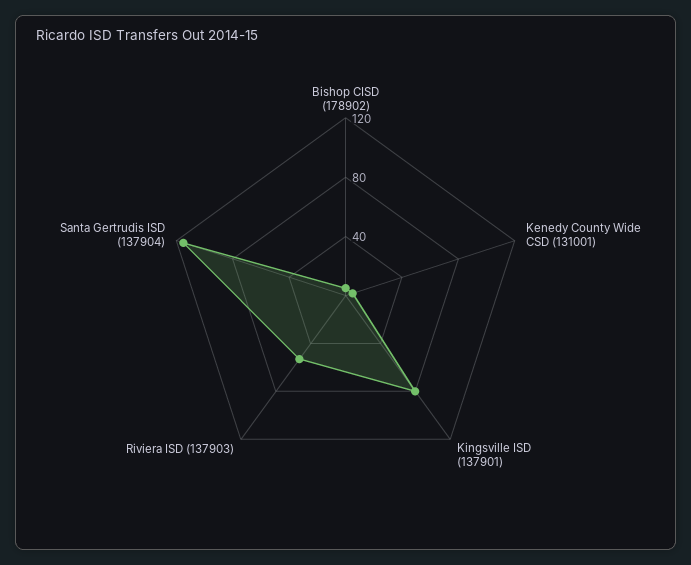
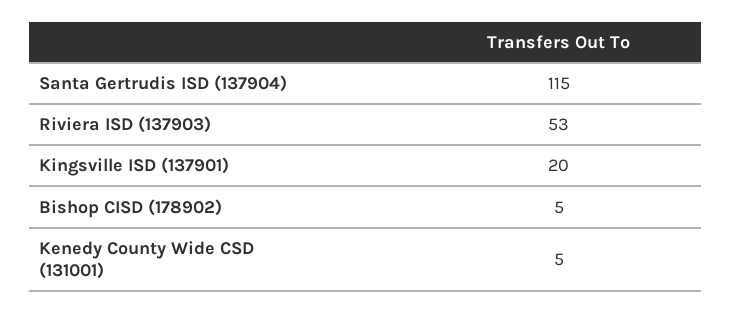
  {
    "Bishop CISD (178902)": 5,
    "Kenedy County Wide CSD (131001)": 5,
-   "Kingsville ISD (137901)": 80,
+   "Kingsville ISD (137901)": 20,
    "Riviera ISD (137903)": 53,
    "Santa Gertrudis ISD (137904)": 115
  }

